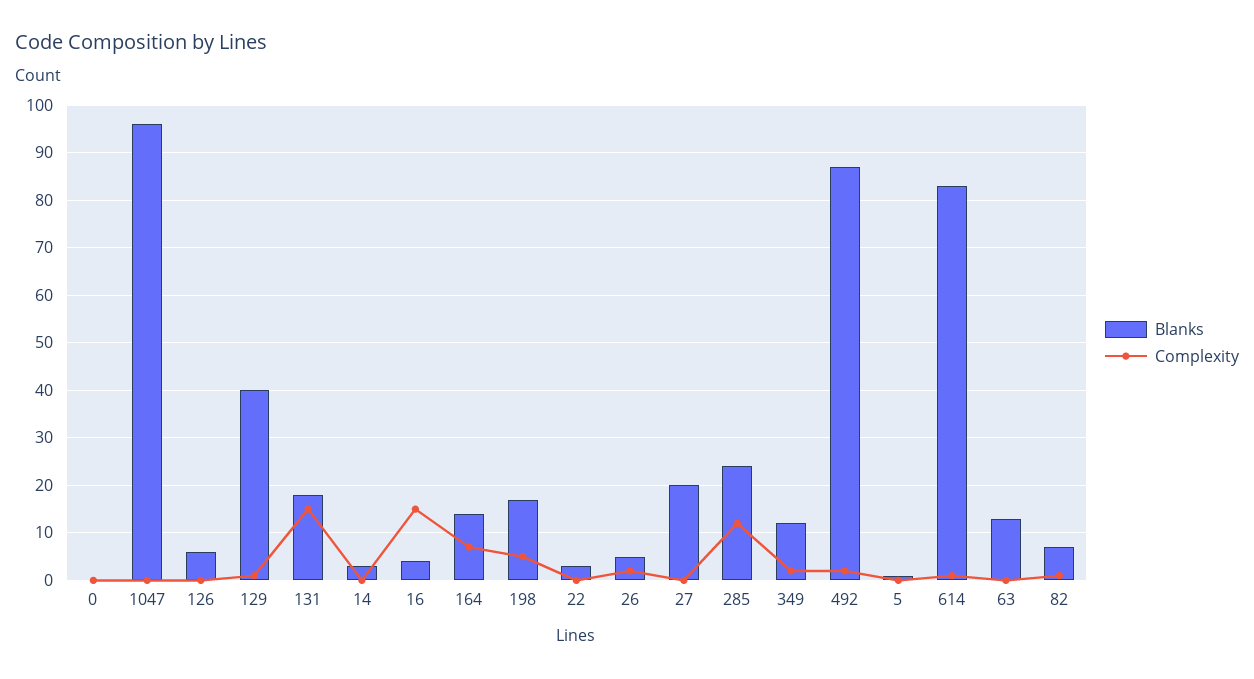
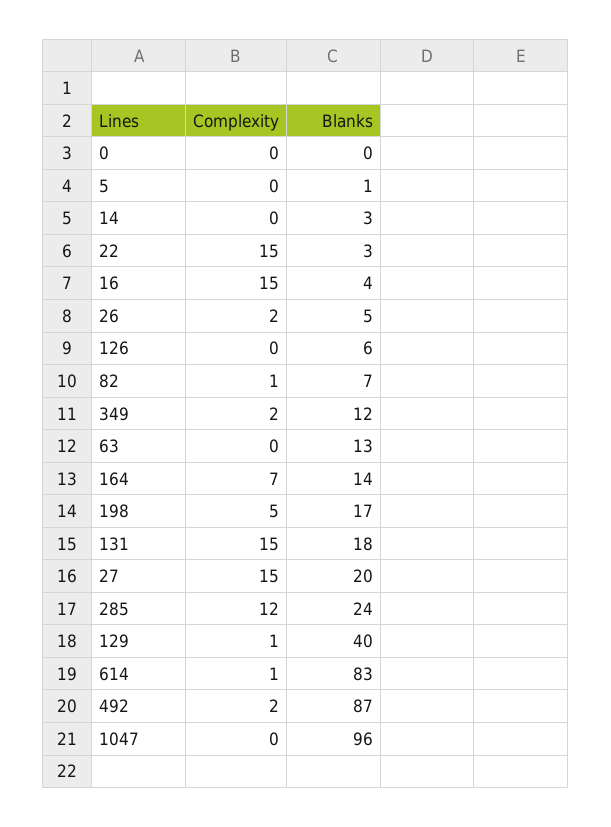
  {
    "Blanks": {
      "0": 0,
      "1047": 96,
      "126": 6,
      "129": 40,
      "131": 18,
      "14": 3,
      "16": 4,
      "164": 14,
      "198": 17,
      "22": 3,
      "26": 5,
      "27": 20,
      "285": 24,
      "349": 12,
      "492": 87,
      "5": 1,
      "614": 83,
      "63": 13,
      "82": 7
    },
    "Complexity": {
      "0": 0,
      "1047": 0,
      "126": 0,
      "129": 1,
      "131": 15,
      "14": 0,
      "16": 15,
      "164": 7,
      "198": 5,
-     "22": 0,
+     "22": 15,
      "26": 2,
-     "27": 0,
+     "27": 15,
      "285": 12,
      "349": 2,
      "492": 2,
      "5": 0,
      "614": 1,
      "63": 0,
      "82": 1
    }
  }

